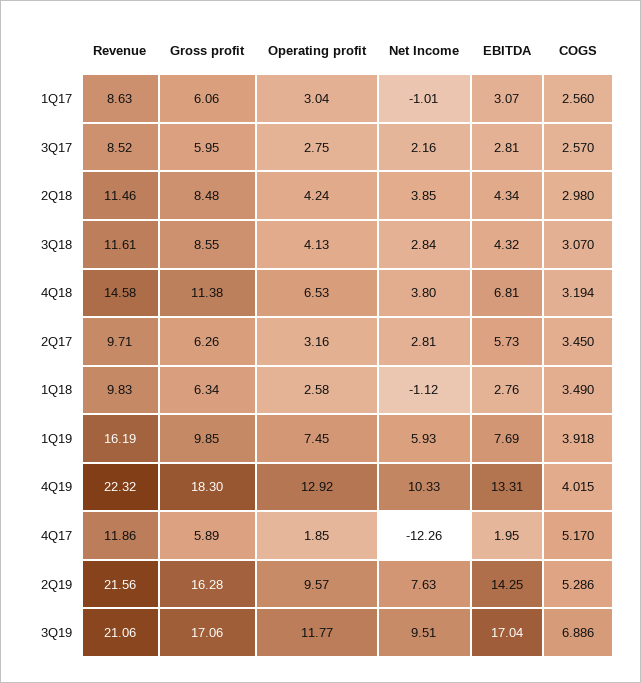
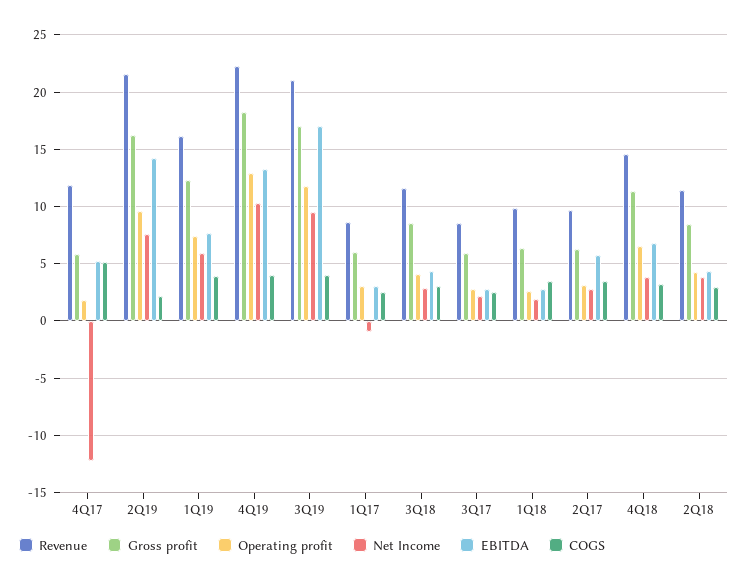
  {
    "Revenue": {
      "1Q17": 8.63,
      "3Q17": 8.52,
      "2Q18": 11.46,
      "3Q18": 11.61,
      "4Q18": 14.58,
      "2Q17": 9.71,
      "1Q18": 9.83,
      "1Q19": 16.19,
      "4Q19": 22.32,
      "4Q17": 11.86,
      "2Q19": 21.56,
      "3Q19": 21.06
    },
    "Gross profit": {
      "1Q17": 6.06,
      "3Q17": 5.95,
      "2Q18": 8.48,
      "3Q18": 8.55,
      "4Q18": 11.38,
      "2Q17": 6.26,
      "1Q18": 6.34,
-     "1Q19": 9.85,
+     "1Q19": 12,
      "4Q19": 18.3,
      "4Q17": 5.89,
      "2Q19": 16.28,
      "3Q19": 17.06
    },
    "Operating profit": {
      "1Q17": 3.04,
      "3Q17": 2.75,
      "2Q18": 4.24,
      "3Q18": 4.13,
      "4Q18": 6.53,
      "2Q17": 3.16,
      "1Q18": 2.58,
      "1Q19": 7.45,
      "4Q19": 12.92,
      "4Q17": 1.85,
      "2Q19": 9.57,
      "3Q19": 11.77
    },
    "Net Income": {
      "1Q17": -1.01,
      "3Q17": 2.16,
      "2Q18": 3.85,
      "3Q18": 2.84,
      "4Q18": 3.8,
      "2Q17": 2.81,
-     "1Q18": -1.12,
+     "1Q18": 2,
      "1Q19": 5.93,
      "4Q19": 10.33,
      "4Q17": -12.26,
      "2Q19": 7.63,
      "3Q19": 9.51
    },
    "EBITDA": {
      "1Q17": 3.07,
      "3Q17": 2.81,
      "2Q18": 4.34,
      "3Q18": 4.32,
      "4Q18": 6.81,
      "2Q17": 5.73,
      "1Q18": 2.76,
      "1Q19": 7.69,
      "4Q19": 13.31,
-     "4Q17": 1.95,
+     "4Q17": 5,
      "2Q19": 14.25,
      "3Q19": 17.04
    },
    "COGS": {
      "1Q17": 2.56,
      "3Q17": 2.57,
      "2Q18": 2.98,
      "3Q18": 3.07,
      "4Q18": 3.194,
      "2Q17": 3.45,
      "1Q18": 3.49,
      "1Q19": 3.918,
      "4Q19": 4.015,
      "4Q17": 5.17,
-     "2Q19": 5.286,
+     "2Q19": 2,
-     "3Q19": 6.886
+     "3Q19": 4
    }
  }

